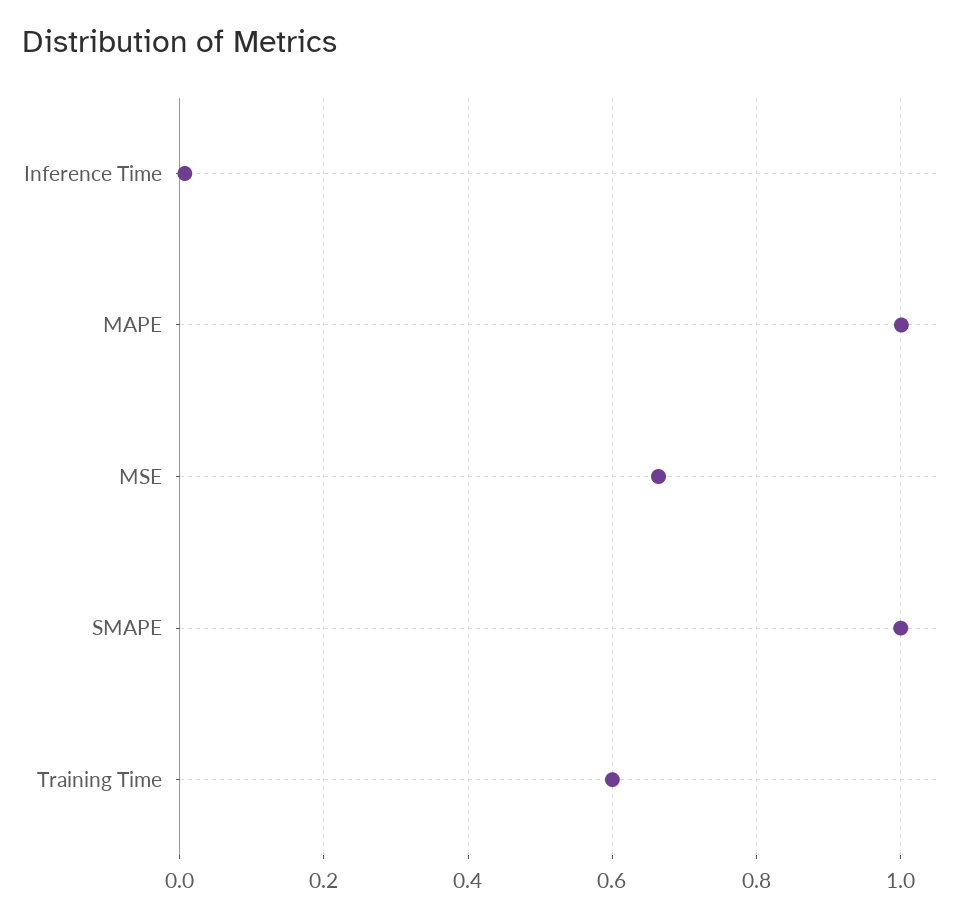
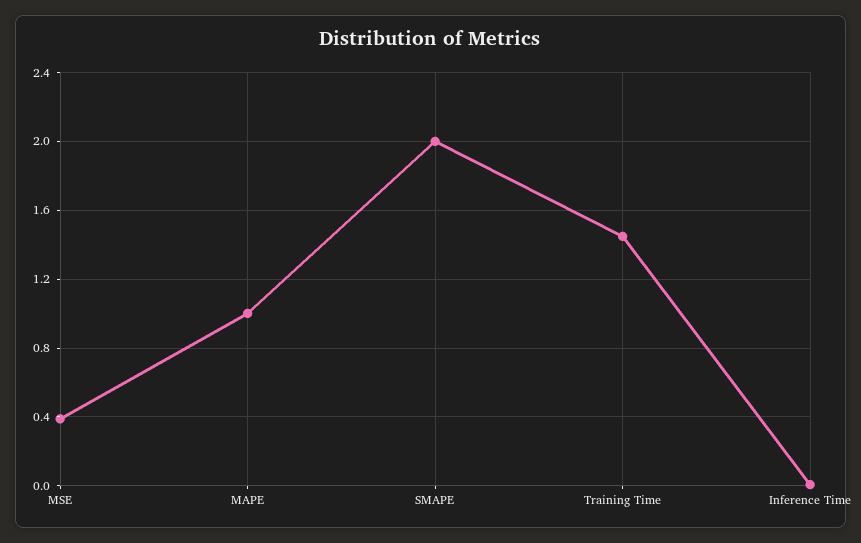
  {
    "Inference Time": 0,
    "MAPE": 1,
-   "MSE": 0.66,
+   "MSE": 0.4,
-   "SMAPE": 1,
+   "SMAPE": 2,
-   "Training Time": 0.6
+   "Training Time": 1.45
  }

